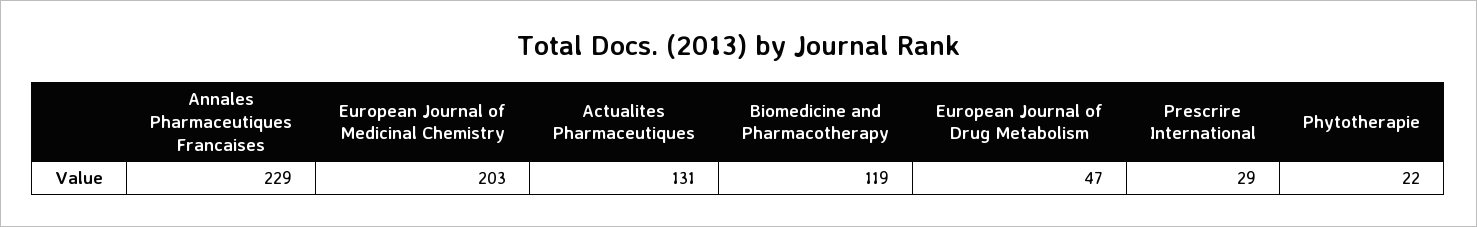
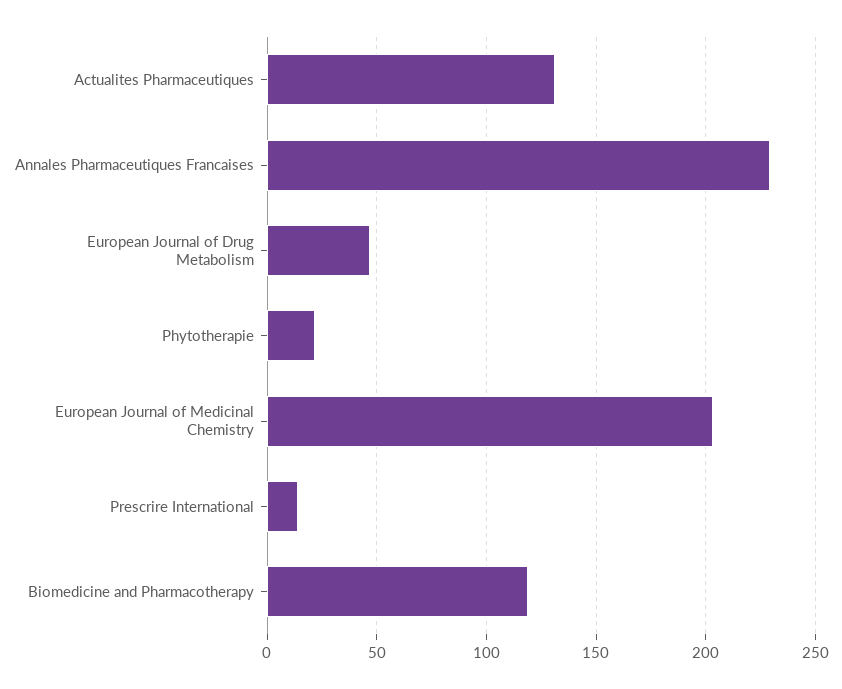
  {
    "Annales Pharmaceutiques Francaises": 229,
    "European Journal of Medicinal Chemistry": 203,
    "Actualites Pharmaceutiques": 131,
    "Biomedicine and Pharmacotherapy": 119,
    "European Journal of Drug Metabolism": 47,
-   "Prescrire International": 29,
+   "Prescrire International": 15,
    "Phytotherapie": 22
  }

